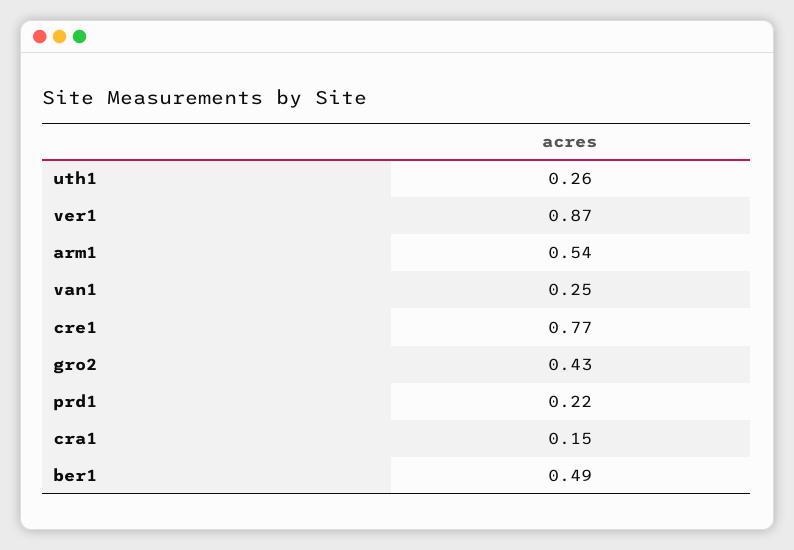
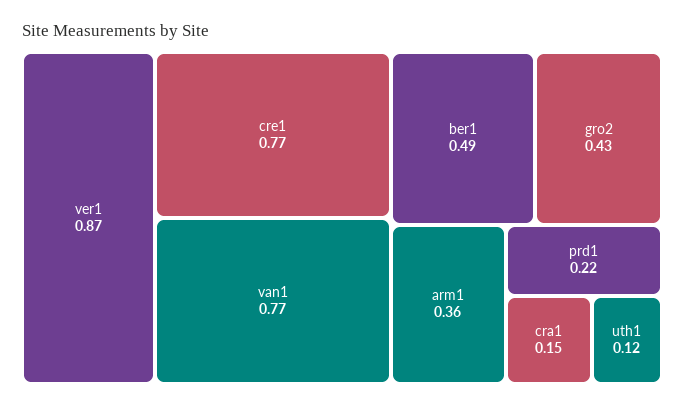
  {
-   "uth1": 0.26,
+   "uth1": 0.12,
    "ver1": 0.87,
-   "arm1": 0.54,
+   "arm1": 0.36,
-   "van1": 0.25,
+   "van1": 0.77,
    "cre1": 0.77,
    "gro2": 0.43,
    "prd1": 0.22,
    "cra1": 0.15,
    "ber1": 0.49
  }

